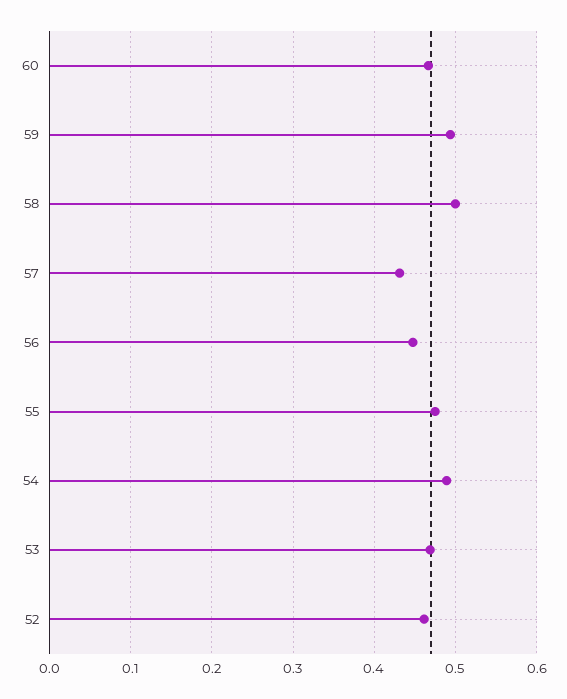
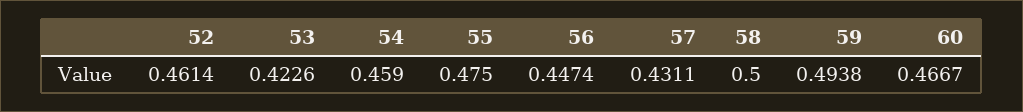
  {
    "60": 0.4667,
    "59": 0.4938,
    "58": 0.5,
    "57": 0.4311,
    "56": 0.4474,
    "55": 0.475,
-   "54": 0.49,
+   "54": 0.459,
-   "53": 0.47,
+   "53": 0.4226,
    "52": 0.4614
  }

